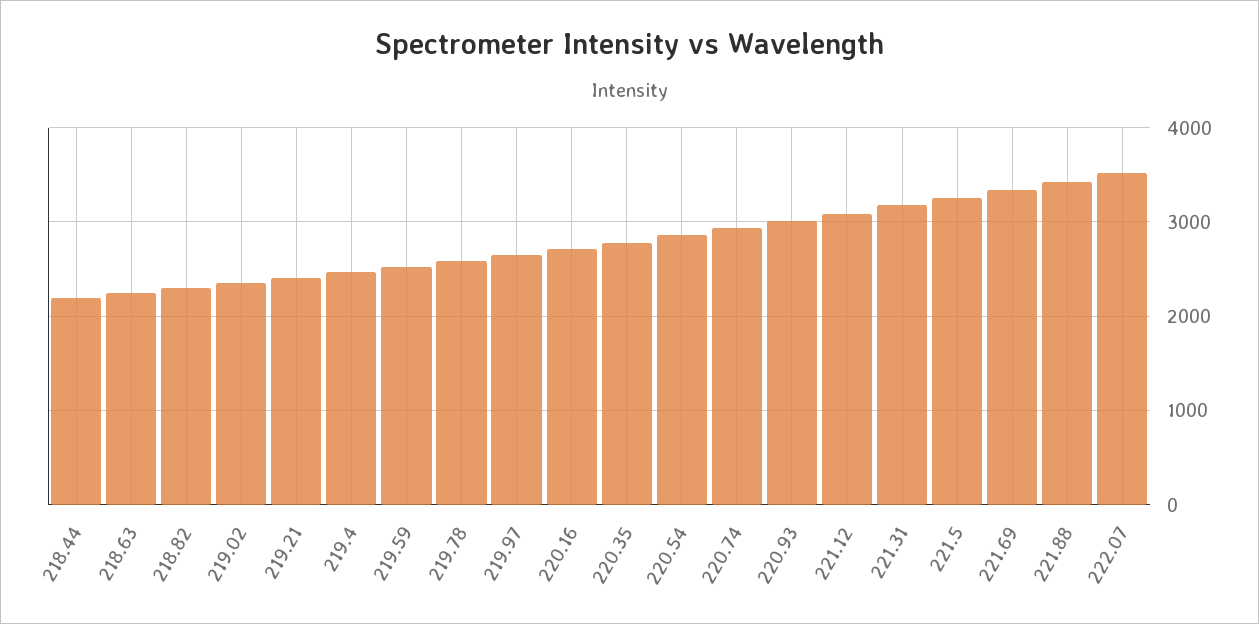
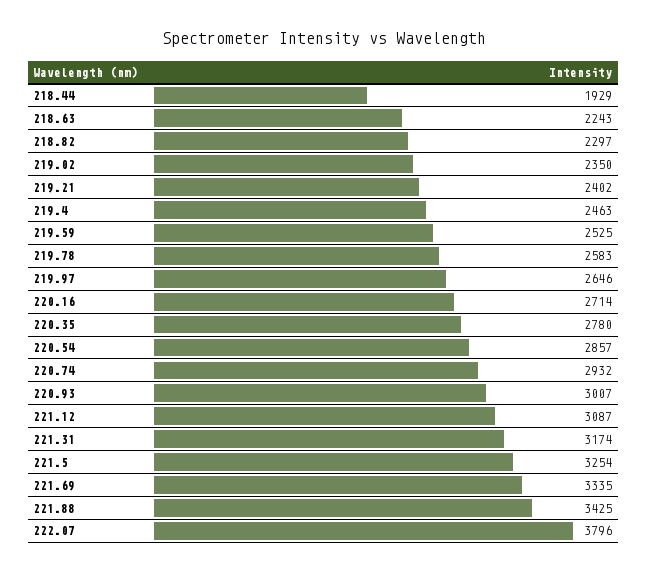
  {
-   "218.44": 2200,
+   "218.44": 1929,
    "218.63": 2243,
    "218.82": 2297,
    "219.02": 2350,
    "219.21": 2402,
    "219.4": 2463,
    "219.59": 2525,
    "219.78": 2583,
    "219.97": 2646,
    "220.16": 2714,
    "220.35": 2780,
    "220.54": 2857,
    "220.74": 2932,
    "220.93": 3007,
    "221.12": 3087,
    "221.31": 3174,
    "221.5": 3254,
    "221.69": 3335,
    "221.88": 3425,
-   "222.07": 3500
+   "222.07": 3796
  }

